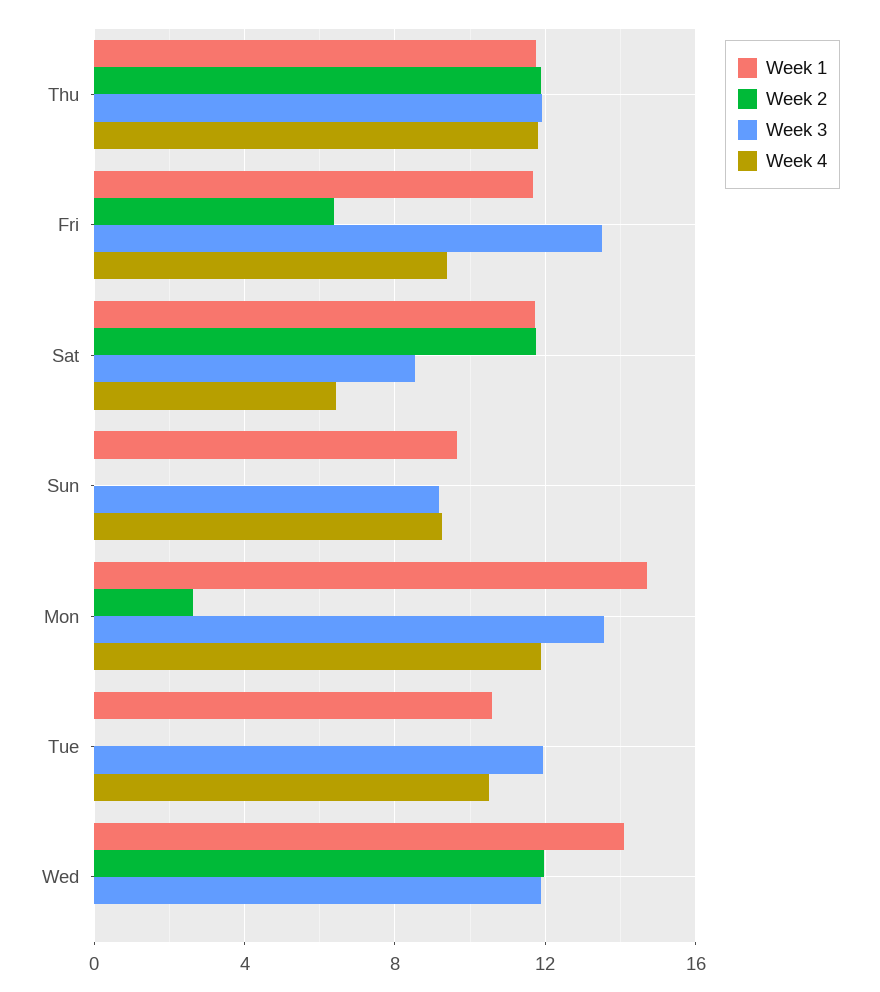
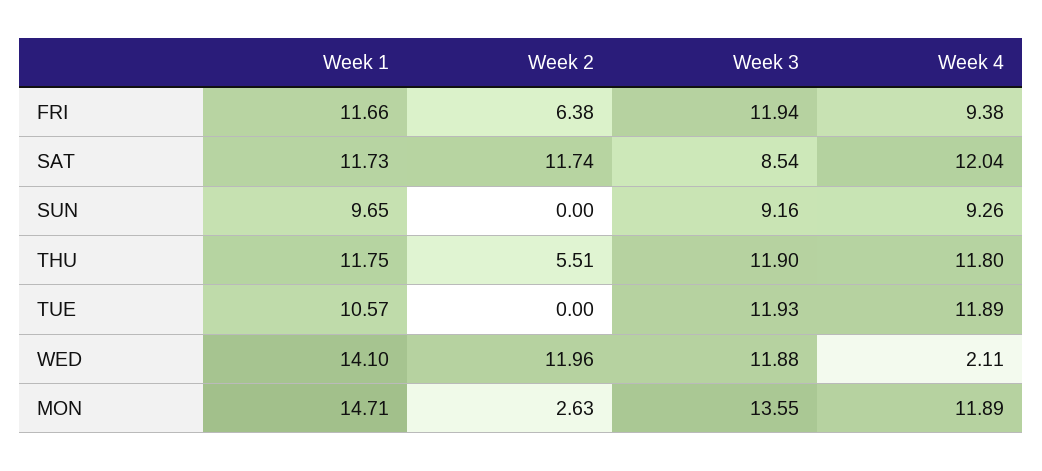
  {
    "Week 1": {
      "Thu": 11.75,
      "Fri": 11.66,
      "Sat": 11.73,
      "Sun": 9.65,
      "Mon": 14.71,
      "Tue": 10.57,
      "Wed": 14.1
    },
    "Week 2": {
-     "Thu": 12,
+     "Thu": 5.51,
      "Fri": 6.38,
      "Sat": 11.74,
      "Sun": 0,
      "Mon": 2.63,
      "Tue": 0,
      "Wed": 11.96
    },
    "Week 3": {
      "Thu": 11.9,
-     "Fri": 13.5,
+     "Fri": 11.94,
      "Sat": 8.54,
      "Sun": 9.16,
      "Mon": 13.55,
      "Tue": 11.93,
      "Wed": 11.88
    },
    "Week 4": {
      "Thu": 11.8,
      "Fri": 9.38,
-     "Sat": 6.5,
+     "Sat": 12.04,
      "Sun": 9.26,
      "Mon": 11.89,
-     "Tue": 10.5,
+     "Tue": 11.89,
-     "Wed": 0
+     "Wed": 2.11
    }
  }

